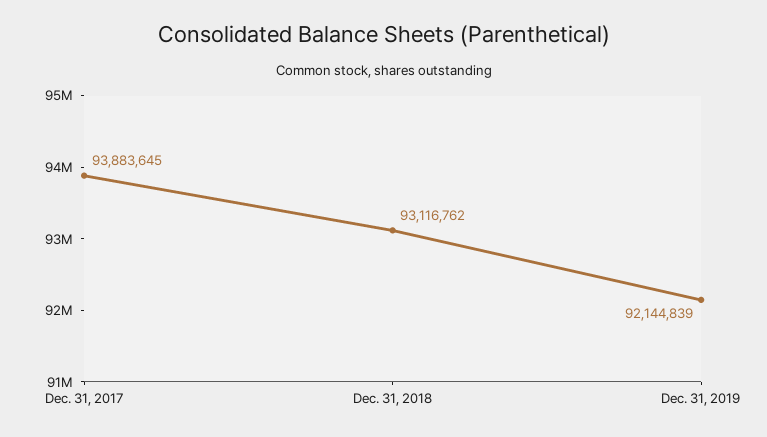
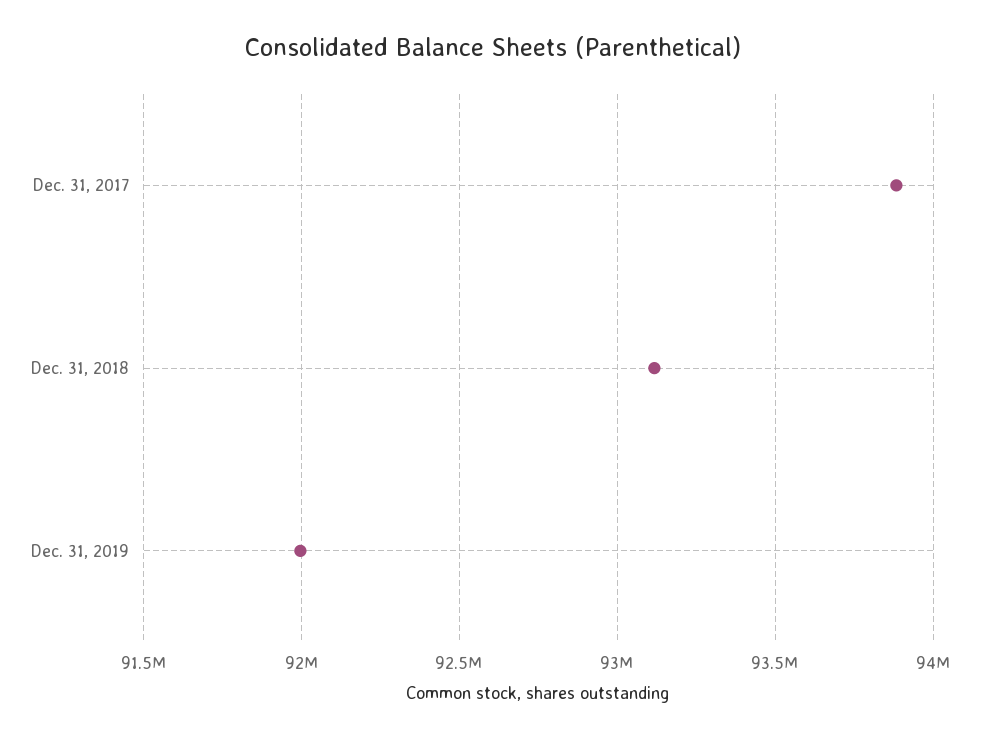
  {
    "Dec. 31, 2017": 93883645,
    "Dec. 31, 2018": 93116762,
-   "Dec. 31, 2019": 92144839
+   "Dec. 31, 2019": 92000000
  }

